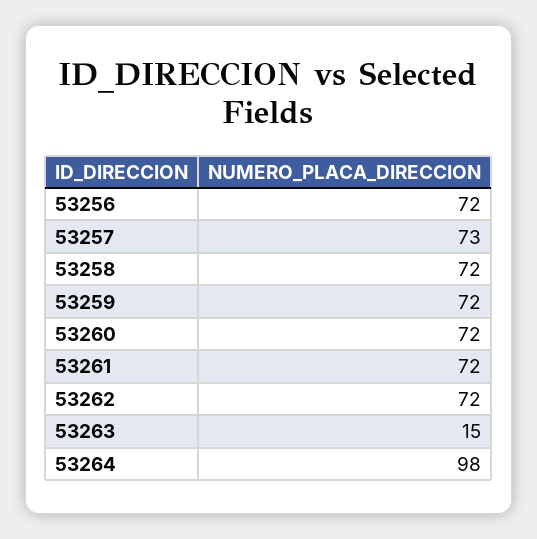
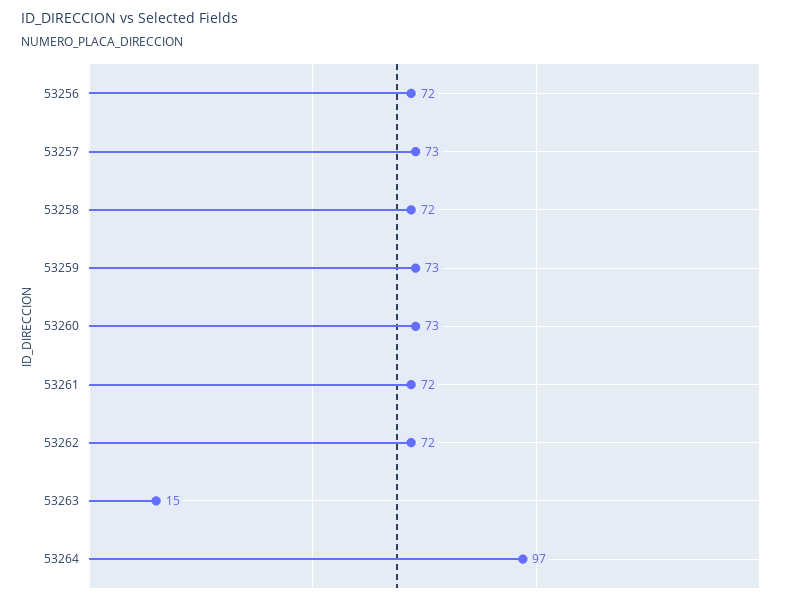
  {
    "53256": 72,
    "53257": 73,
    "53258": 72,
-   "53259": 72,
+   "53259": 73,
-   "53260": 72,
+   "53260": 73,
    "53261": 72,
    "53262": 72,
    "53263": 15,
-   "53264": 98
+   "53264": 97
  }

